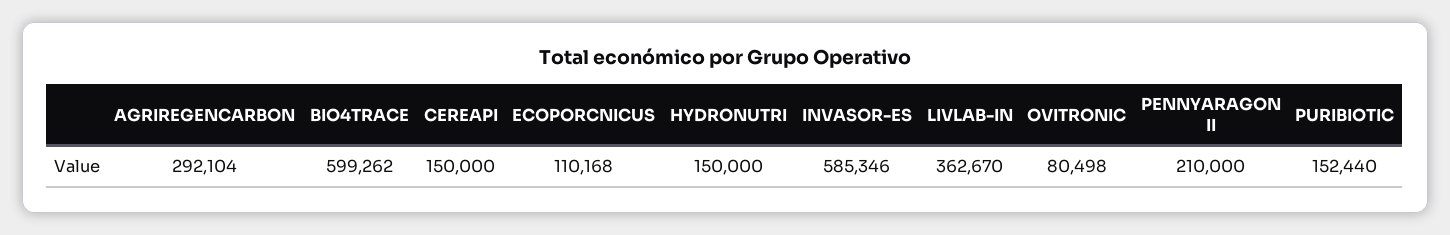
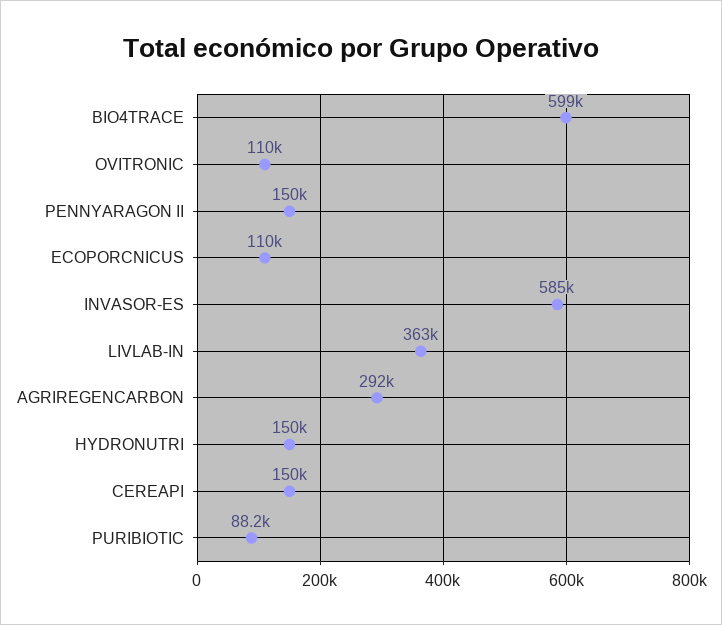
  {
    "AGRIREGENCARBON": 292104,
    "BIO4TRACE": 599262,
    "CEREAPI": 150000,
    "ECOPORCNICUS": 110168,
    "HYDRONUTRI": 150000,
    "INVASOR-ES": 585346,
    "LIVLAB-IN": 362670,
-   "OVITRONIC": 80498,
+   "OVITRONIC": 110000,
-   "PENNYARAGON II": 210000,
+   "PENNYARAGON II": 150000,
-   "PURIBIOTIC": 152440
+   "PURIBIOTIC": 88200
  }

